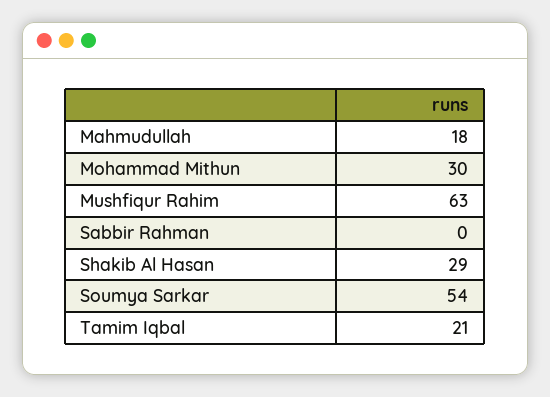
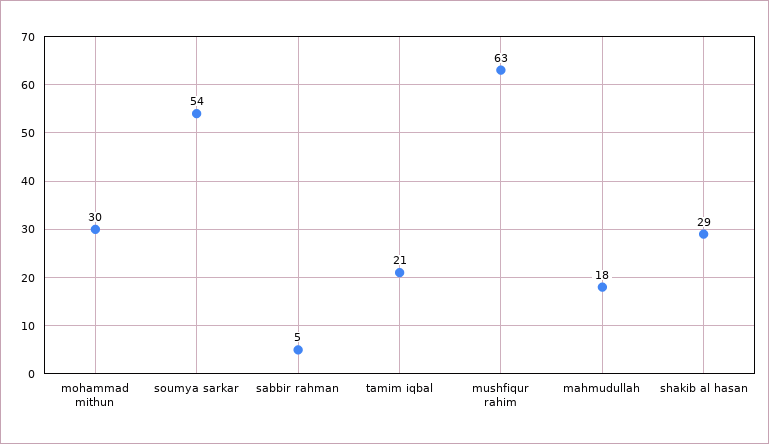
  {
    "Mahmudullah": 18,
    "Mohammad Mithun": 30,
    "Mushfiqur Rahim": 63,
-   "Sabbir Rahman": 0,
+   "Sabbir Rahman": 5,
    "Shakib Al Hasan": 29,
    "Soumya Sarkar": 54,
    "Tamim Iqbal": 21
  }

